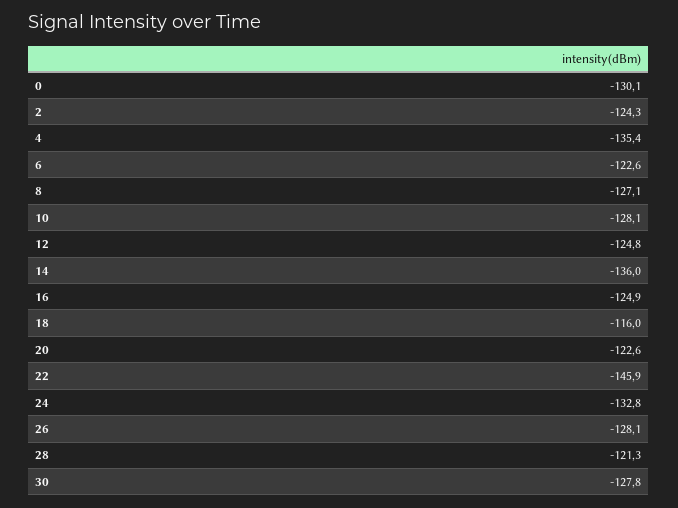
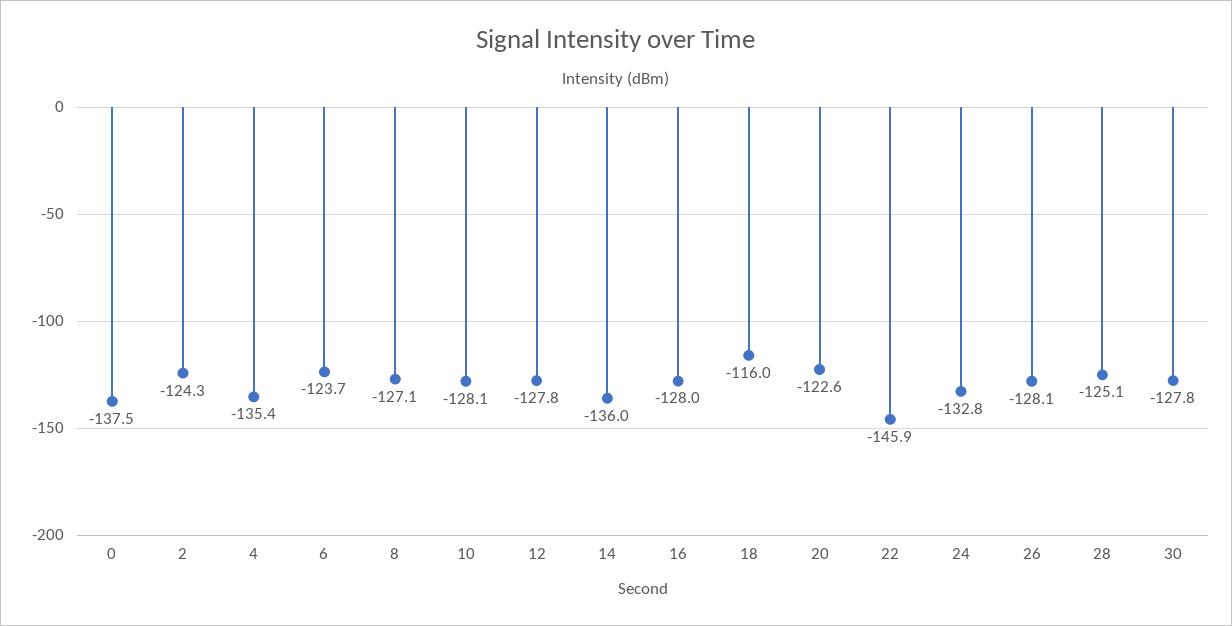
  {
-   "0": -130.1,
+   "0": -137.5,
    "2": -124.3,
    "4": -135.4,
-   "6": -122.6,
+   "6": -123.7,
    "8": -127.1,
    "10": -128.1,
-   "12": -124.8,
+   "12": -127.8,
    "14": -136,
-   "16": -124.9,
+   "16": -128,
    "18": -116,
    "20": -122.6,
    "22": -145.9,
    "24": -132.8,
    "26": -128.1,
-   "28": -121.3,
+   "28": -125.1,
    "30": -127.8
  }

